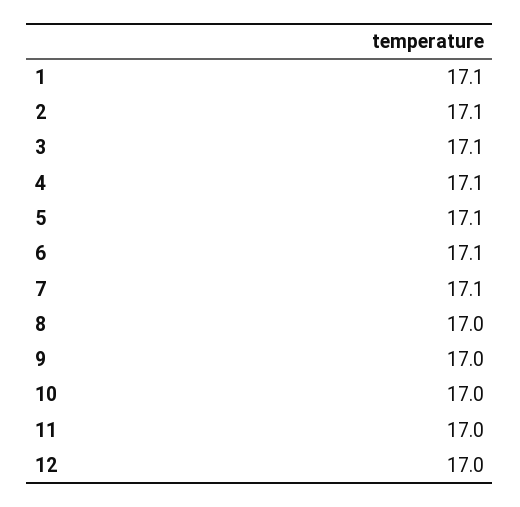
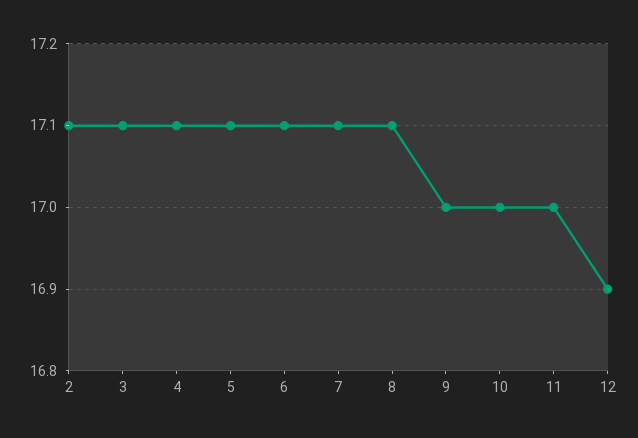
  {
-   "1": 17.1,
    "2": 17.1,
    "3": 17.1,
    "4": 17.1,
    "5": 17.1,
    "6": 17.1,
    "7": 17.1,
-   "8": 17,
+   "8": 17.1,
    "9": 17,
    "10": 17,
    "11": 17,
-   "12": 17
+   "12": 16.9
  }

